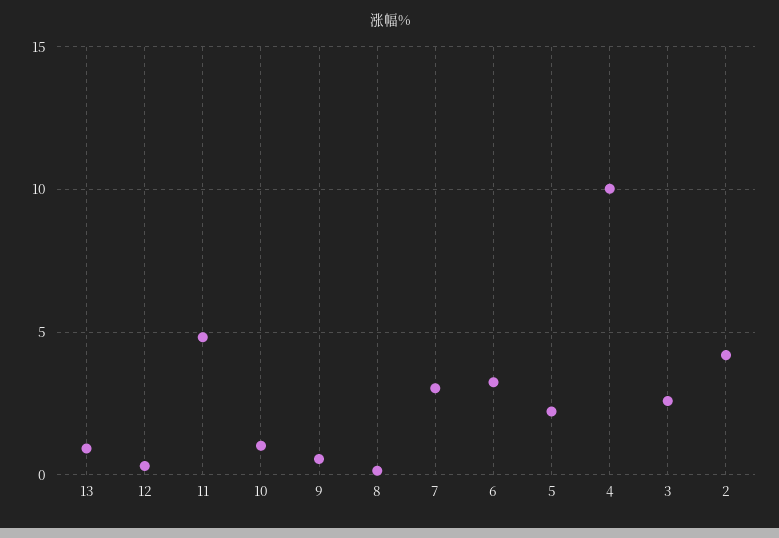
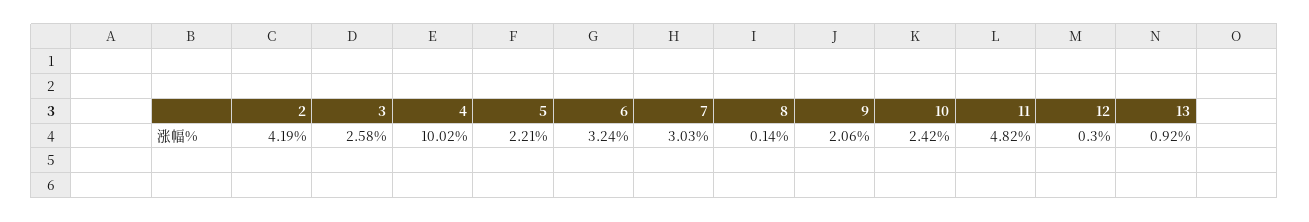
  {
    "13": 0.92,
    "12": 0.3,
    "11": 4.82,
-   "10": 1,
+   "10": 2.42,
-   "9": 0.5,
+   "9": 2.06,
    "8": 0.14,
    "7": 3.03,
    "6": 3.24,
    "5": 2.21,
    "4": 10.02,
    "3": 2.58,
    "2": 4.19
  }

